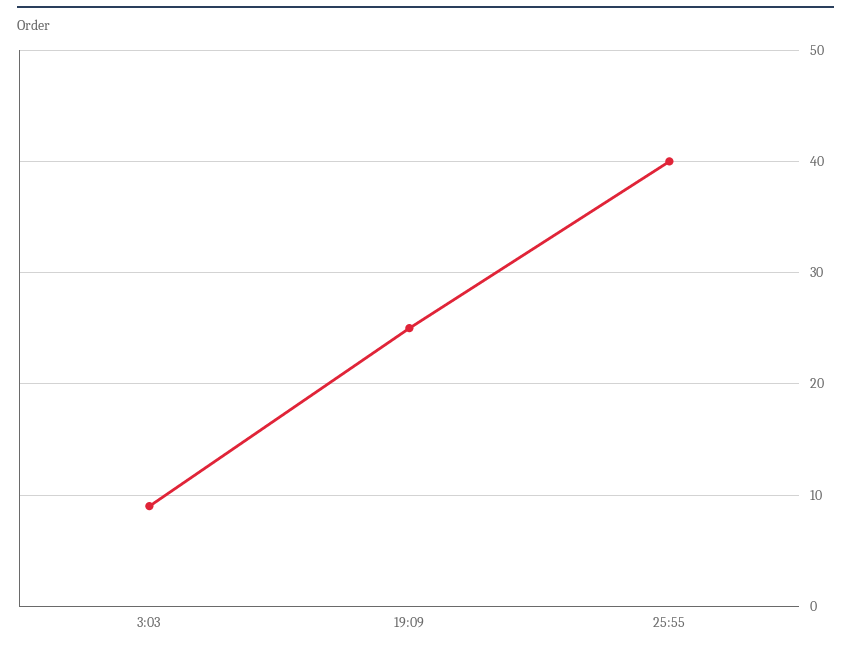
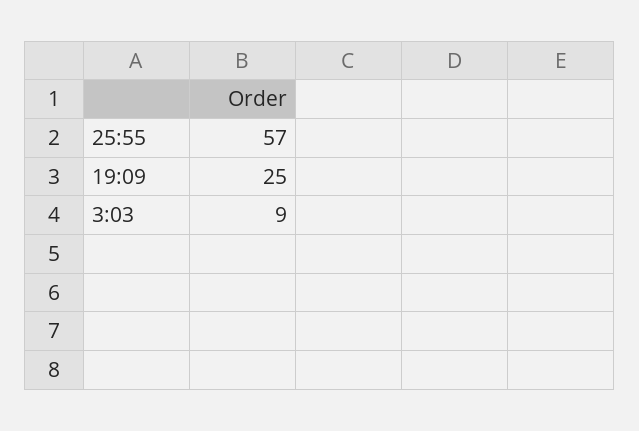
  {
    "3:03": 9,
    "19:09": 25,
-   "25:55": 40
+   "25:55": 57
  }

